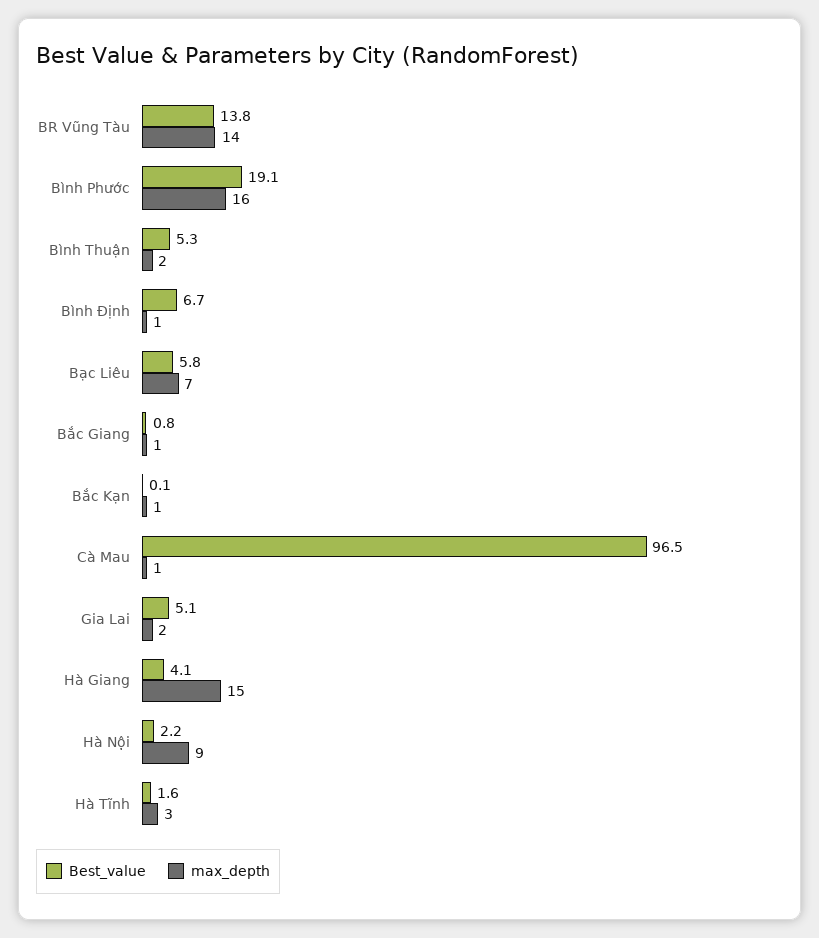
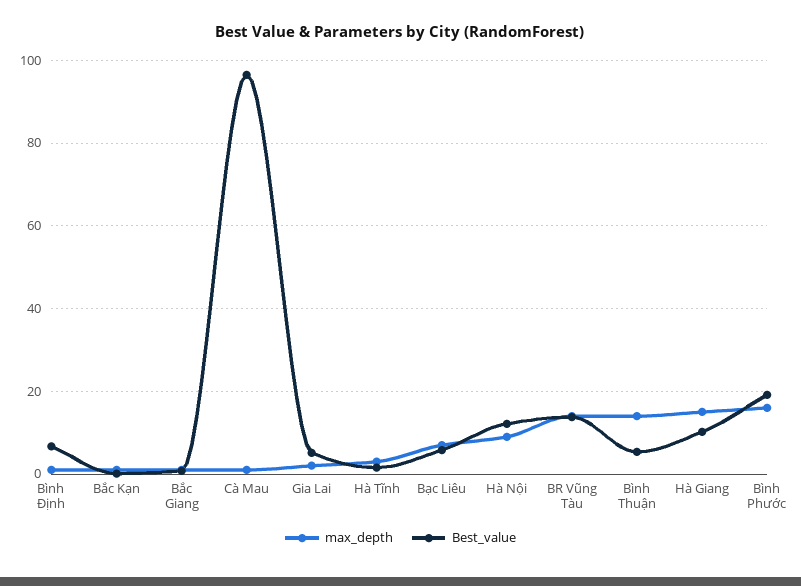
  {
    "Best_value": {
      "BR Vũng Tàu": 13.8,
      "Bình Phước": 19.1,
      "Bình Thuận": 5.3,
      "Bình Định": 6.7,
      "Bạc Liêu": 5.8,
      "Bắc Giang": 0.8,
      "Bắc Kạn": 0.1,
      "Cà Mau": 96.5,
      "Gia Lai": 5.1,
-     "Hà Giang": 4.1,
+     "Hà Giang": 10,
-     "Hà Nội": 2.2,
+     "Hà Nội": 12,
      "Hà Tĩnh": 1.6
    },
    "max_depth": {
      "BR Vũng Tàu": 14,
      "Bình Phước": 16,
-     "Bình Thuận": 2,
+     "Bình Thuận": 14,
      "Bình Định": 1,
      "Bạc Liêu": 7,
      "Bắc Giang": 1,
      "Bắc Kạn": 1,
      "Cà Mau": 1,
      "Gia Lai": 2,
      "Hà Giang": 15,
      "Hà Nội": 9,
      "Hà Tĩnh": 3
    }
  }

